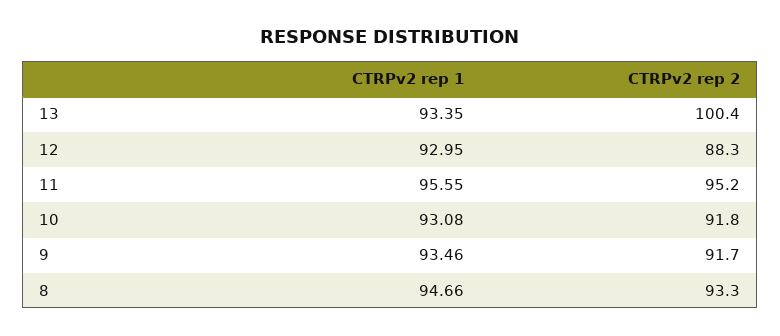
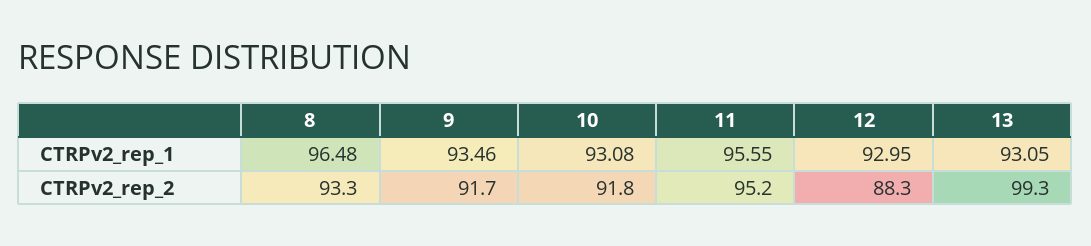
  {
    "CTRPv2 rep 1": {
-     "13": 93.35,
+     "13": 93.05,
      "12": 92.95,
      "11": 95.55,
      "10": 93.08,
      "9": 93.46,
-     "8": 94.66
+     "8": 96.48
    },
    "CTRPv2 rep 2": {
-     "13": 100.4,
+     "13": 99.3,
      "12": 88.3,
      "11": 95.2,
      "10": 91.8,
      "9": 91.7,
      "8": 93.3
    }
  }

